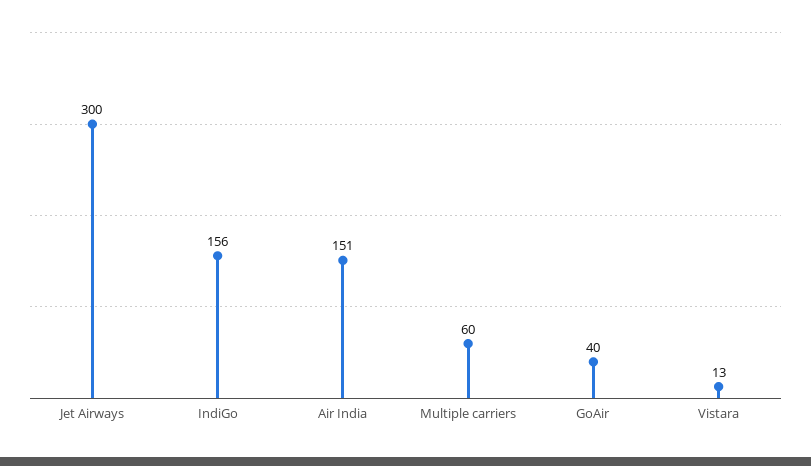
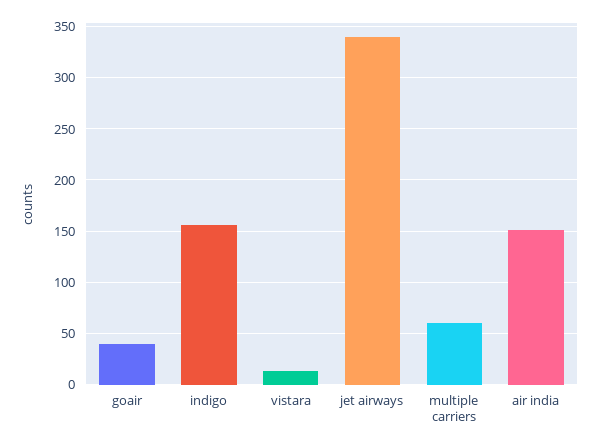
  {
-   "Jet Airways": 300,
+   "Jet Airways": 340,
    "IndiGo": 156,
    "Air India": 151,
    "Multiple carriers": 60,
    "GoAir": 40,
    "Vistara": 13
  }

